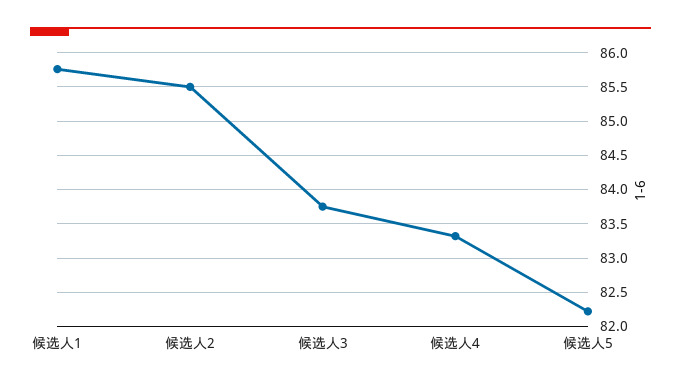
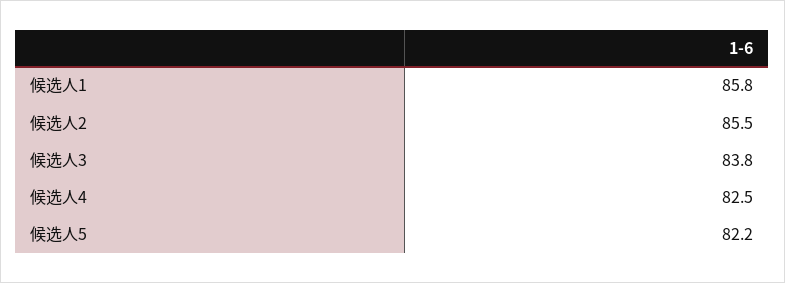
  {
    "候选人1": 85.8,
    "候选人2": 85.5,
    "候选人3": 83.8,
-   "候选人4": 83.3,
+   "候选人4": 82.5,
    "候选人5": 82.2
  }

